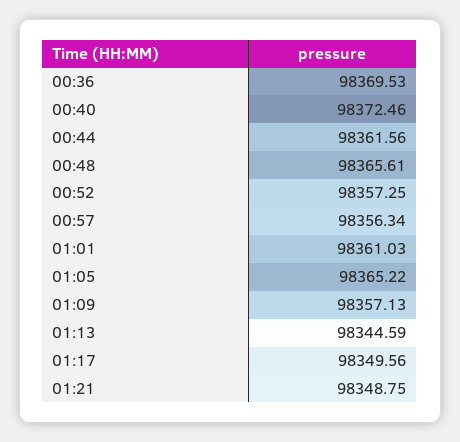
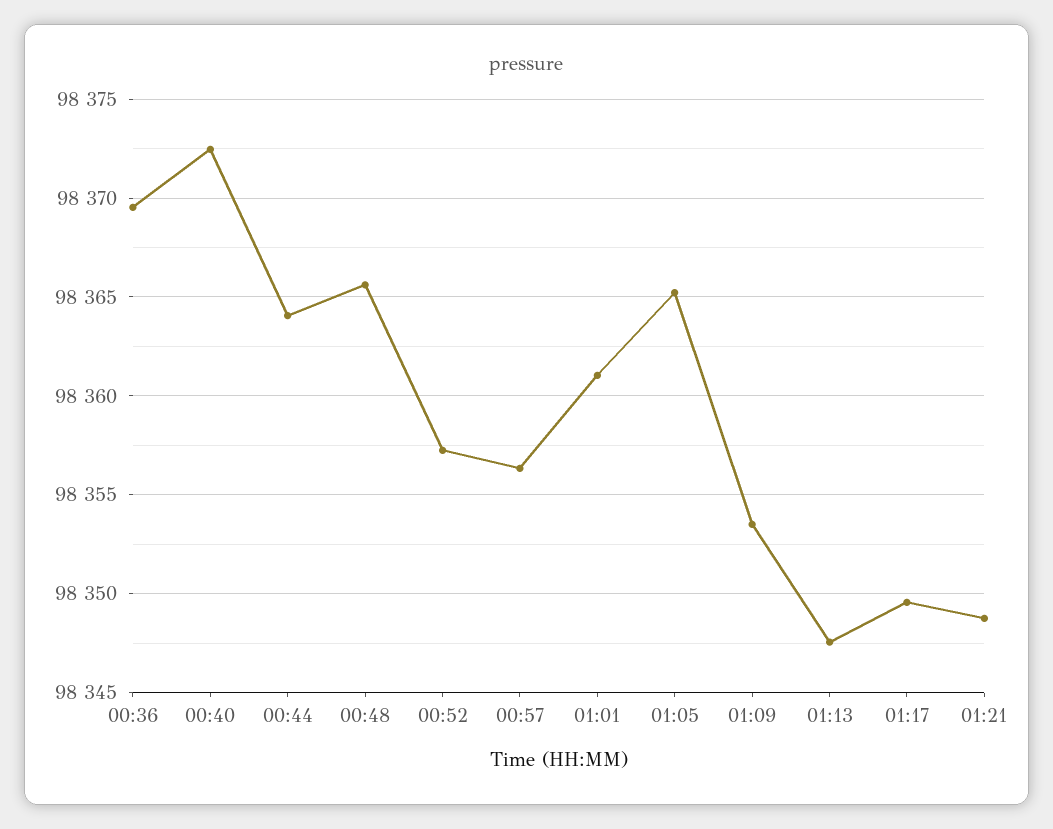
  {
    "00:36": 98369.53,
    "00:40": 98372.46,
-   "00:44": 98361.56,
+   "00:44": 98364,
    "00:48": 98365.61,
    "00:52": 98357.25,
    "00:57": 98356.34,
    "01:01": 98361.03,
    "01:05": 98365.22,
-   "01:09": 98357.13,
+   "01:09": 98353.5,
-   "01:13": 98344.59,
+   "01:13": 98347.5,
    "01:17": 98349.56,
    "01:21": 98348.75
  }

